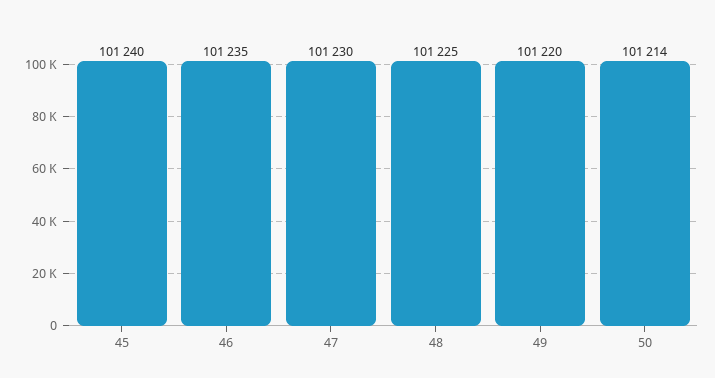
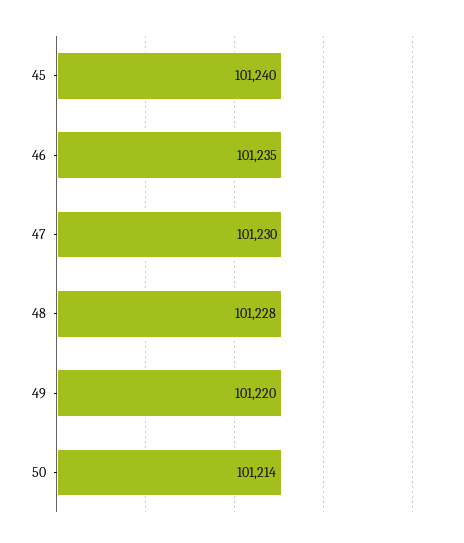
  {
    "45": 101240,
    "46": 101235,
    "47": 101230,
-   "48": 101225,
+   "48": 101228,
    "49": 101220,
    "50": 101214
  }

